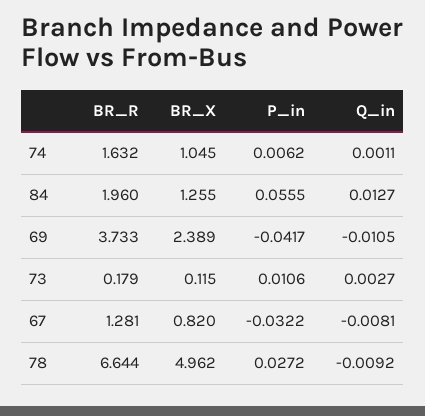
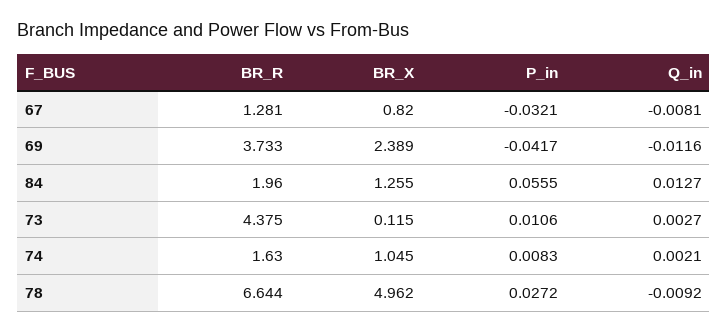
  {
    "BR_R": {
-     "74": 1.632,
+     "74": 1.63,
      "84": 1.96,
      "69": 3.733,
-     "73": 0.179,
+     "73": 4.375,
      "67": 1.281,
      "78": 6.644
    },
    "BR_X": {
      "74": 1.045,
      "84": 1.255,
      "69": 2.389,
      "73": 0.115,
      "67": 0.82,
      "78": 4.962
    },
    "P_in": {
-     "74": 0.0062,
+     "74": 0.0083,
      "84": 0.0555,
      "69": -0.0417,
      "73": 0.0106,
-     "67": -0.0322,
+     "67": -0.0321,
      "78": 0.0272
    },
    "Q_in": {
-     "74": 0.0011,
+     "74": 0.0021,
      "84": 0.0127,
-     "69": -0.0105,
+     "69": -0.0116,
      "73": 0.0027,
      "67": -0.0081,
      "78": -0.0092
    }
  }

